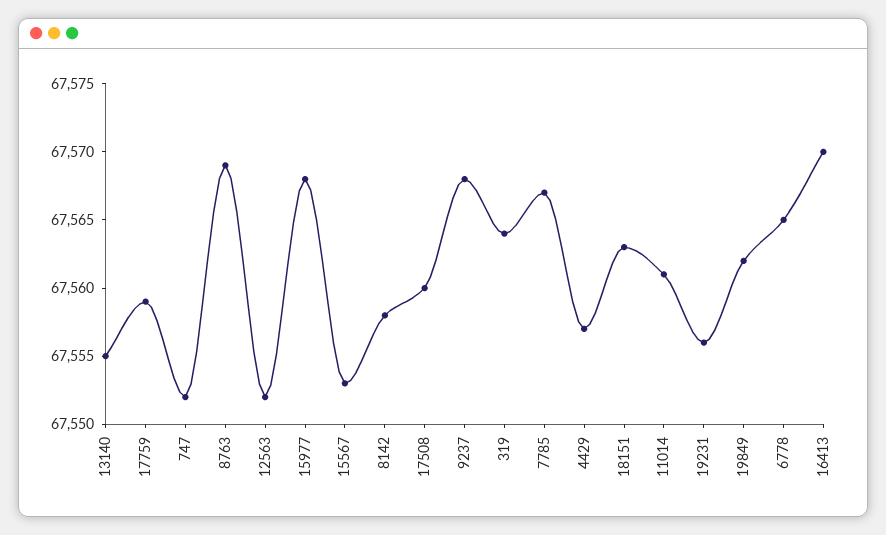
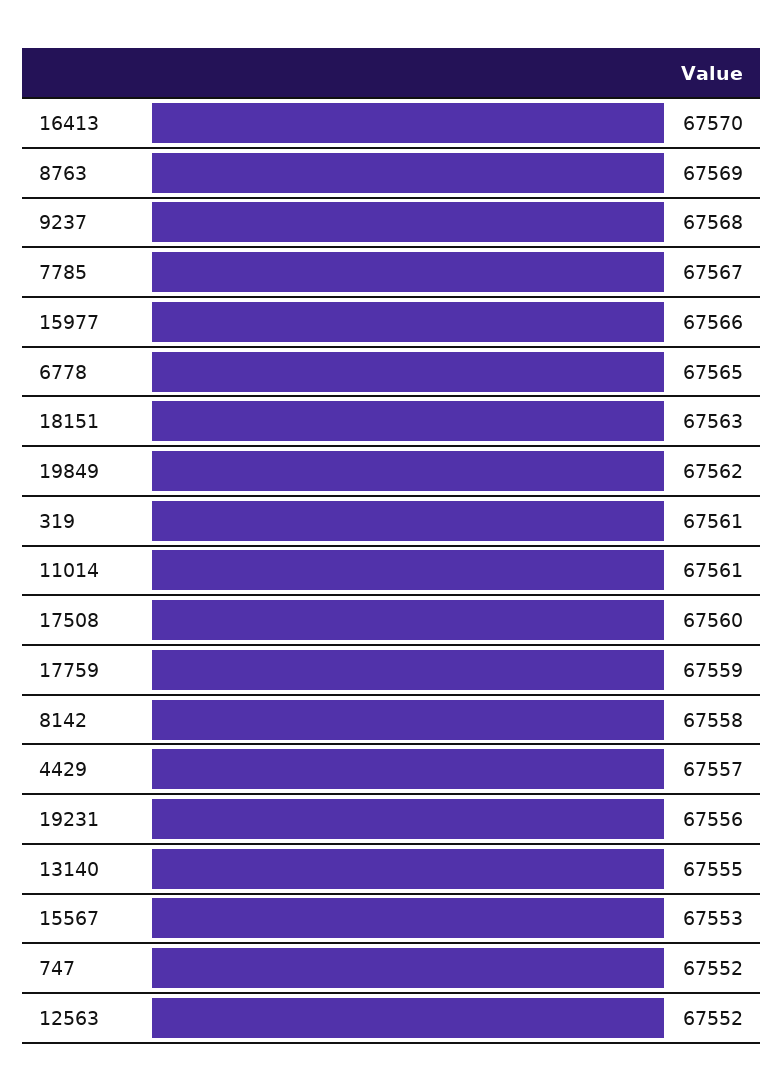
  {
    "13140": 67555,
    "17759": 67559,
    "747": 67552,
    "8763": 67569,
    "12563": 67552,
-   "15977": 67568,
+   "15977": 67566,
    "15567": 67553,
    "8142": 67558,
    "17508": 67560,
    "9237": 67568,
-   "319": 67564,
+   "319": 67561,
    "7785": 67567,
    "4429": 67557,
    "18151": 67563,
    "11014": 67561,
    "19231": 67556,
    "19849": 67562,
    "6778": 67565,
    "16413": 67570
  }

